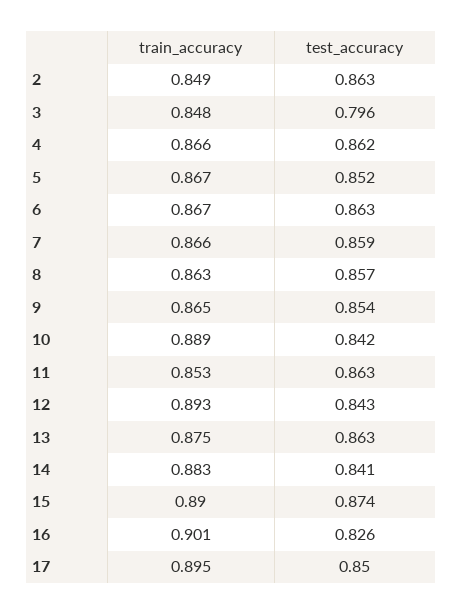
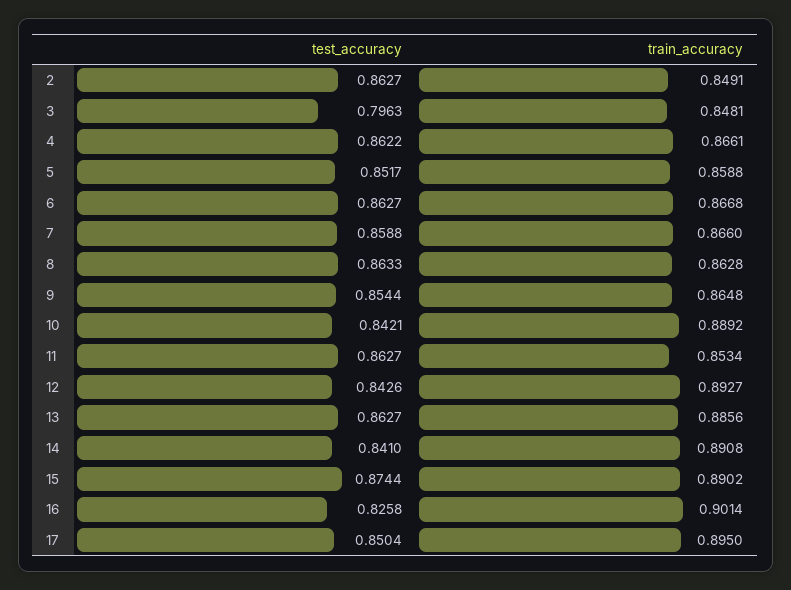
  {
    "train_accuracy": {
      "2": 0.8491,
      "3": 0.8481,
      "4": 0.8661,
-     "5": 0.867,
+     "5": 0.8588,
      "6": 0.8668,
      "7": 0.866,
      "8": 0.8628,
      "9": 0.8648,
      "10": 0.8892,
      "11": 0.8534,
      "12": 0.8927,
-     "13": 0.875,
+     "13": 0.8856,
-     "14": 0.883,
+     "14": 0.8908,
      "15": 0.8902,
      "16": 0.9014,
      "17": 0.895
    },
    "test_accuracy": {
      "2": 0.8627,
      "3": 0.7963,
      "4": 0.8622,
      "5": 0.8517,
      "6": 0.8627,
      "7": 0.8588,
-     "8": 0.857,
+     "8": 0.8633,
      "9": 0.8544,
      "10": 0.8421,
      "11": 0.8627,
      "12": 0.8426,
      "13": 0.8627,
      "14": 0.841,
      "15": 0.8744,
      "16": 0.8258,
      "17": 0.8504
    }
  }

